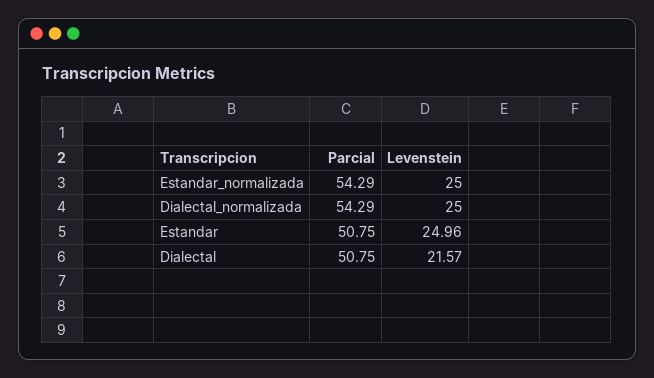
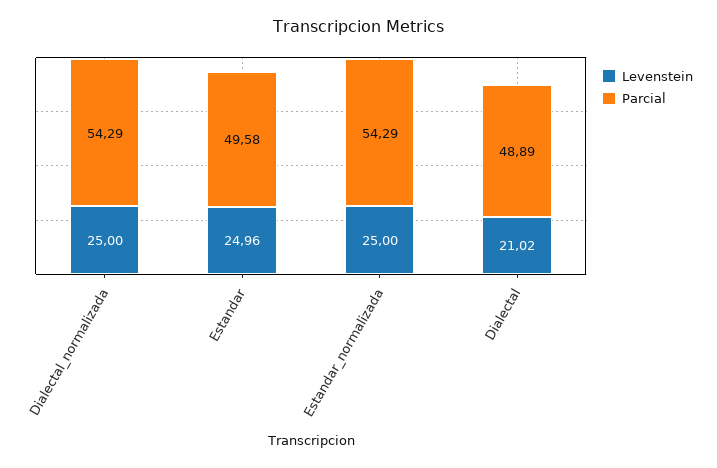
  {
    "Parcial": {
      "Estandar_normalizada": 54.29,
      "Dialectal_normalizada": 54.29,
-     "Estandar": 50.75,
+     "Estandar": 49.58,
-     "Dialectal": 50.75
+     "Dialectal": 48.89
    },
    "Levenstein": {
      "Estandar_normalizada": 25,
      "Dialectal_normalizada": 25,
      "Estandar": 24.96,
-     "Dialectal": 21.57
+     "Dialectal": 21.02
    }
  }

